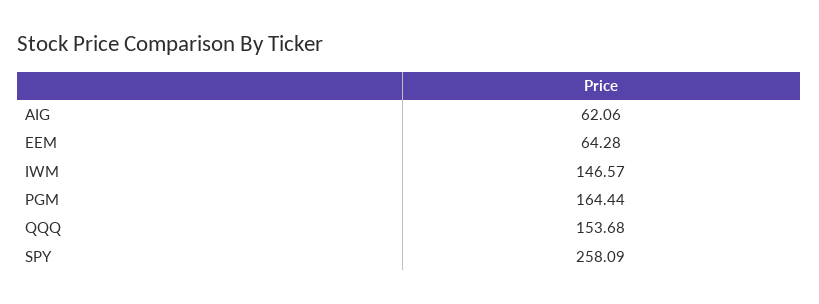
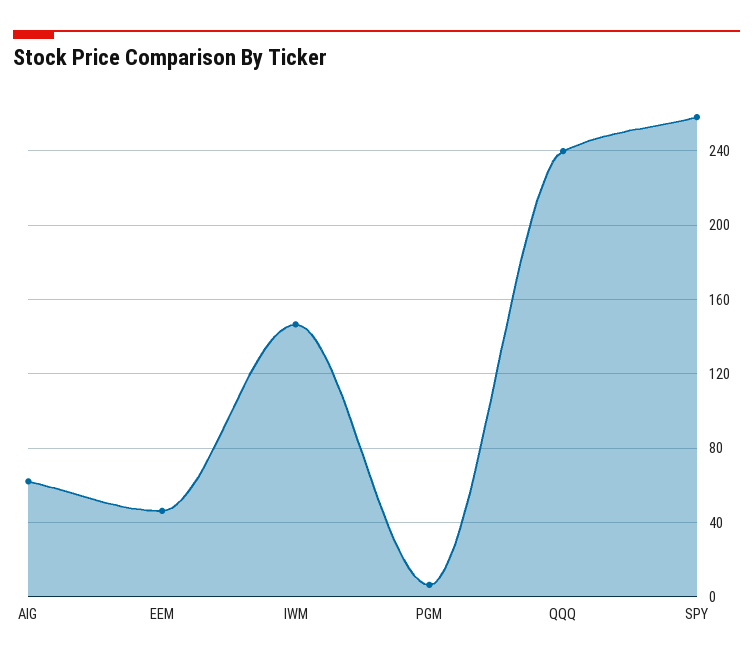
  {
    "AIG": 62.06,
-   "EEM": 64.28,
+   "EEM": 45,
    "IWM": 146.57,
-   "PGM": 164.44,
+   "PGM": 5,
-   "QQQ": 153.68,
+   "QQQ": 240,
    "SPY": 258.09
  }

